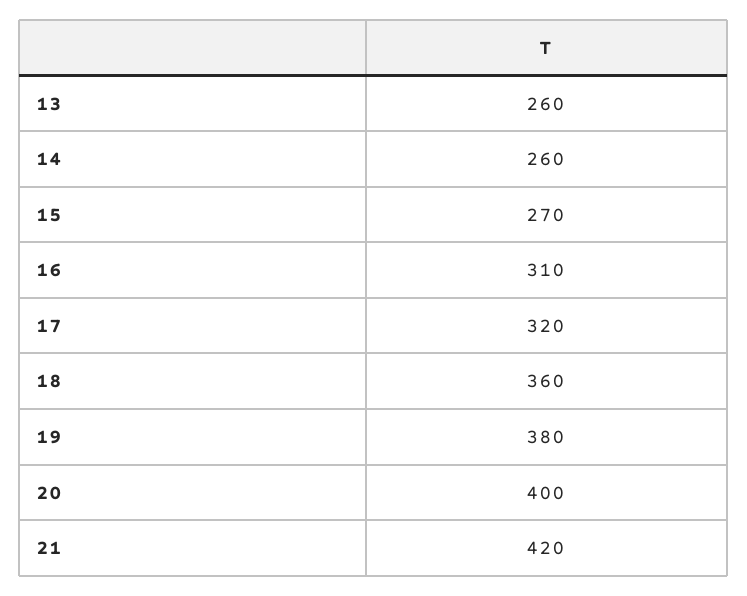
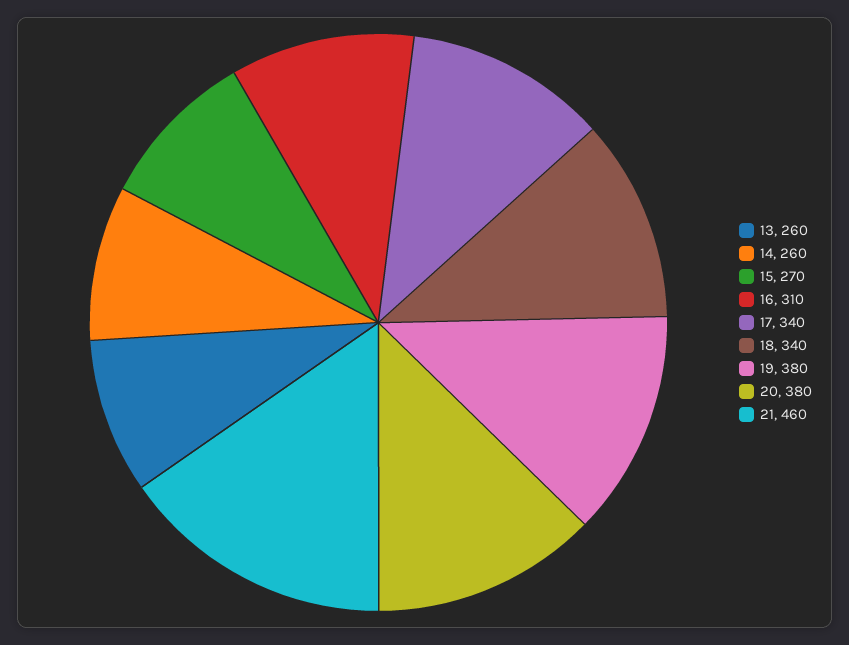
  {
    "13": 260,
    "14": 260,
    "15": 270,
    "16": 310,
-   "17": 320,
+   "17": 340,
-   "18": 360,
+   "18": 340,
    "19": 380,
-   "20": 400,
+   "20": 380,
-   "21": 420
+   "21": 460
  }

